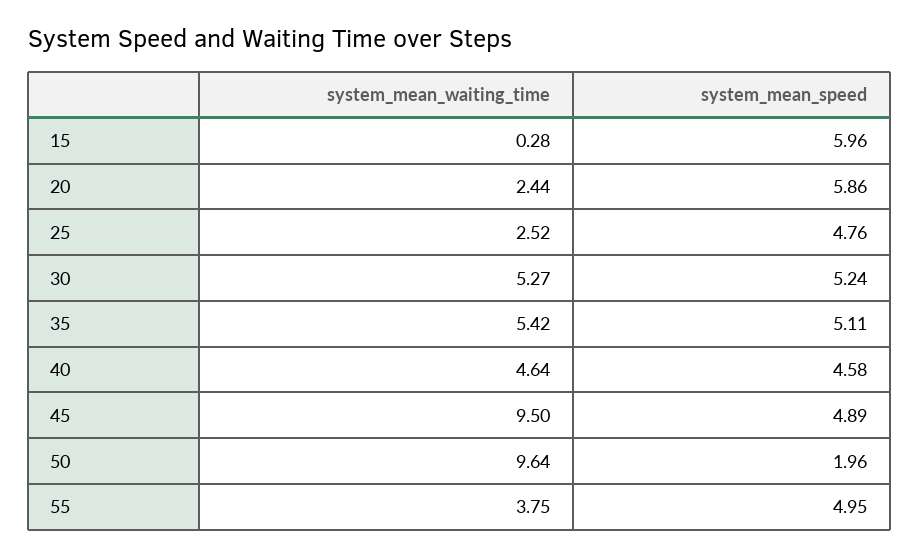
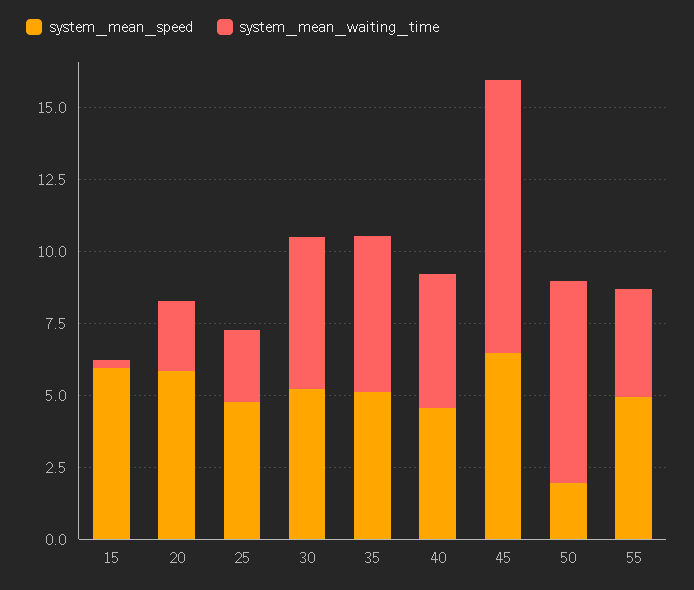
  {
    "system_mean_waiting_time": {
      "15": 0.28,
      "20": 2.44,
      "25": 2.52,
      "30": 5.27,
      "35": 5.42,
      "40": 4.64,
      "45": 9.5,
-     "50": 9.64,
+     "50": 7,
      "55": 3.75
    },
    "system_mean_speed": {
      "15": 5.96,
      "20": 5.86,
      "25": 4.76,
      "30": 5.24,
      "35": 5.11,
      "40": 4.58,
-     "45": 4.89,
+     "45": 6.5,
      "50": 1.96,
      "55": 4.95
    }
  }

